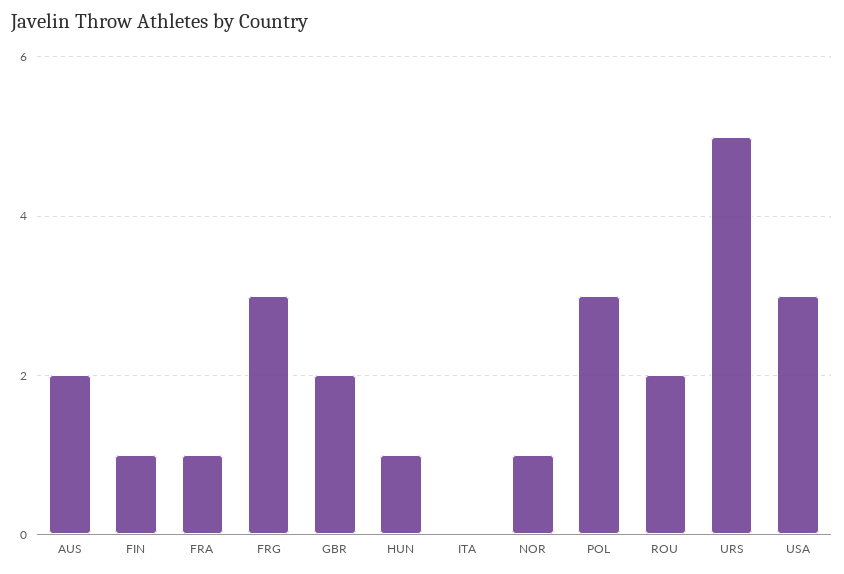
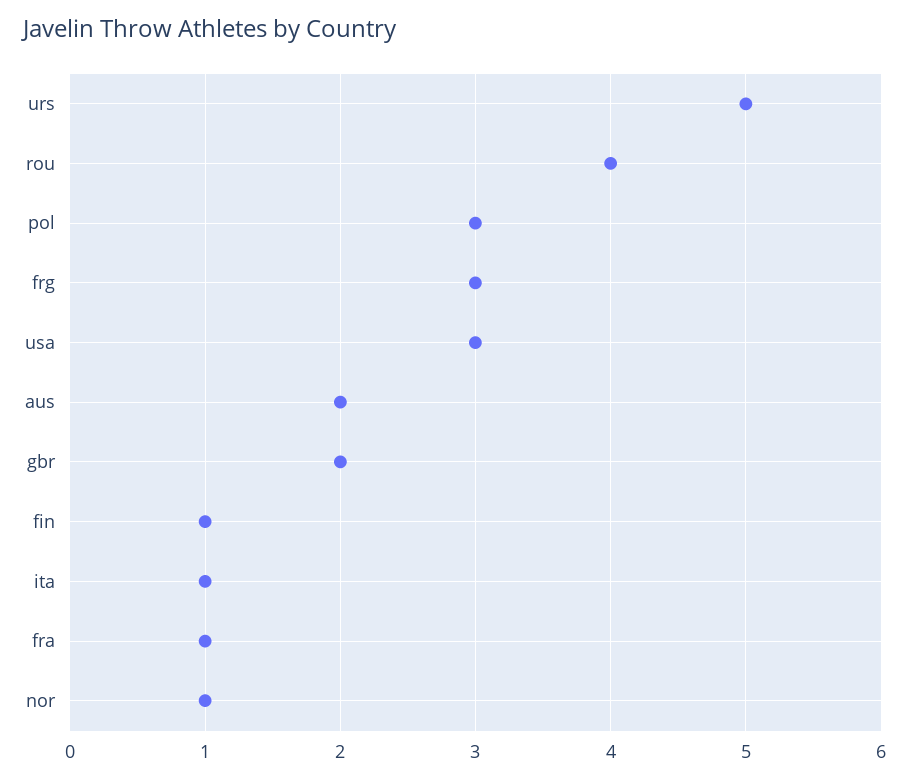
  {
    "AUS": 2,
    "FIN": 1,
    "FRA": 1,
    "FRG": 3,
    "GBR": 2,
-   "HUN": 1,
-   "ITA": 0,
+   "ITA": 1,
    "NOR": 1,
    "POL": 3,
-   "ROU": 2,
+   "ROU": 4,
    "URS": 5,
    "USA": 3
  }

